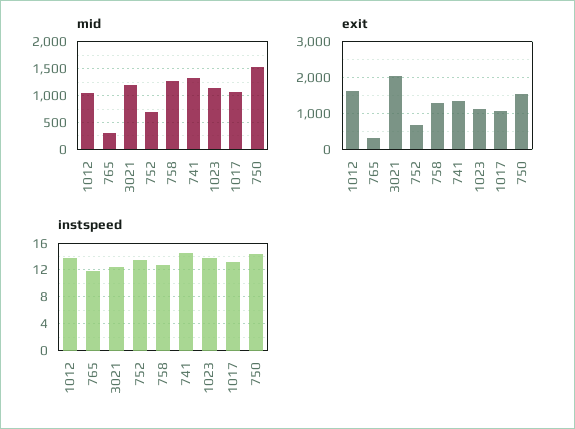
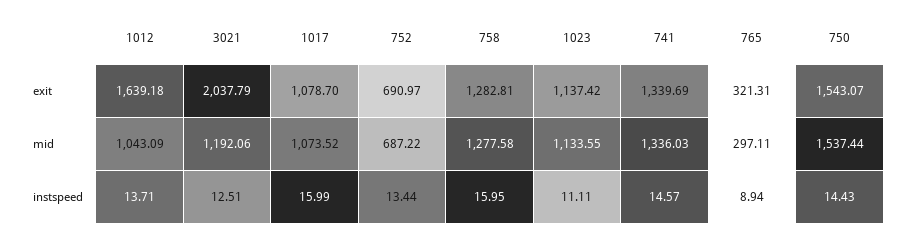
  {
    "mid": {
      "1012": 1043.09,
      "765": 297.11,
      "3021": 1192.06,
      "752": 687.22,
      "758": 1277.58,
      "741": 1336.03,
      "1023": 1133.55,
      "1017": 1073.52,
      "750": 1537.44
    },
    "exit": {
      "1012": 1639.18,
      "765": 321.31,
      "3021": 2037.79,
      "752": 690.97,
      "758": 1282.81,
      "741": 1339.69,
      "1023": 1137.42,
      "1017": 1078.7,
      "750": 1543.07
    },
    "instspeed": {
      "1012": 13.71,
-     "765": 12,
+     "765": 8.94,
      "3021": 12.51,
      "752": 13.44,
-     "758": 13,
+     "758": 15.95,
      "741": 14.57,
-     "1023": 14,
+     "1023": 11.11,
-     "1017": 13,
+     "1017": 15.99,
      "750": 14.43
    }
  }

